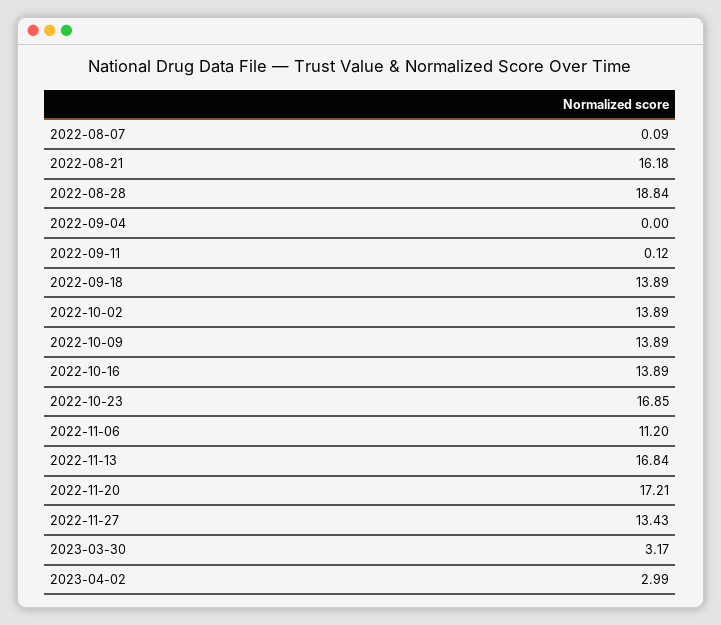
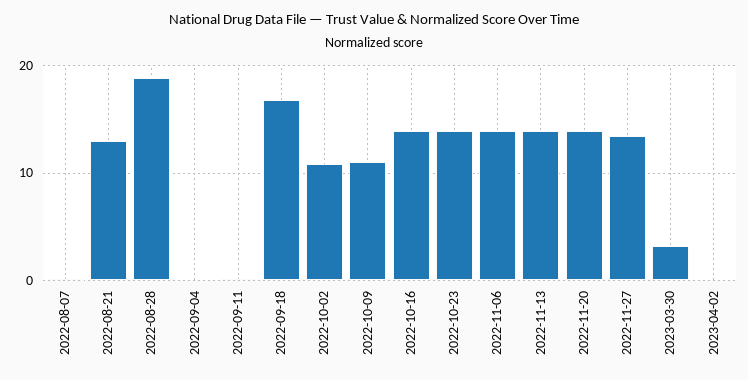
  {
    "2022-08-07": 0.09,
-   "2022-08-21": 16.18,
+   "2022-08-21": 13,
    "2022-08-28": 18.84,
    "2022-09-04": 0,
    "2022-09-11": 0.12,
-   "2022-09-18": 13.89,
+   "2022-09-18": 17,
-   "2022-10-02": 13.89,
+   "2022-10-02": 11,
-   "2022-10-09": 13.89,
+   "2022-10-09": 11,
    "2022-10-16": 13.89,
-   "2022-10-23": 16.85,
+   "2022-10-23": 14,
-   "2022-11-06": 11.2,
+   "2022-11-06": 14,
-   "2022-11-13": 16.84,
+   "2022-11-13": 14,
-   "2022-11-20": 17.21,
+   "2022-11-20": 14,
    "2022-11-27": 13.43,
    "2023-03-30": 3.17,
-   "2023-04-02": 2.99
+   "2023-04-02": 0
  }

